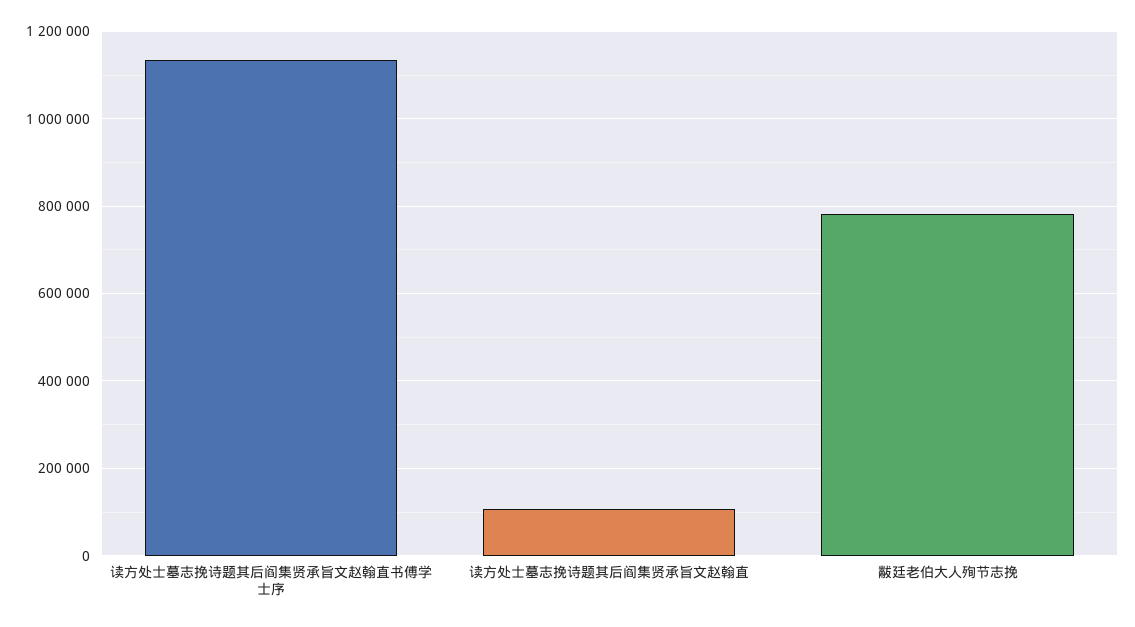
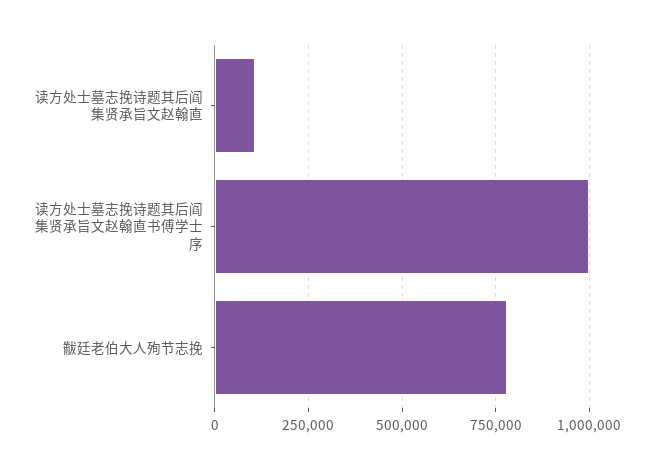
  {
-   "读方处士墓志挽诗题其后阎集贤承旨文赵翰直书傅学士序": 1140000,
+   "读方处士墓志挽诗题其后阎集贤承旨文赵翰直书傅学士序": 1000000,
    "读方处士墓志挽诗题其后阎集贤承旨文赵翰直": 100000,
    "黻廷老伯大人殉节志挽": 780000
  }

